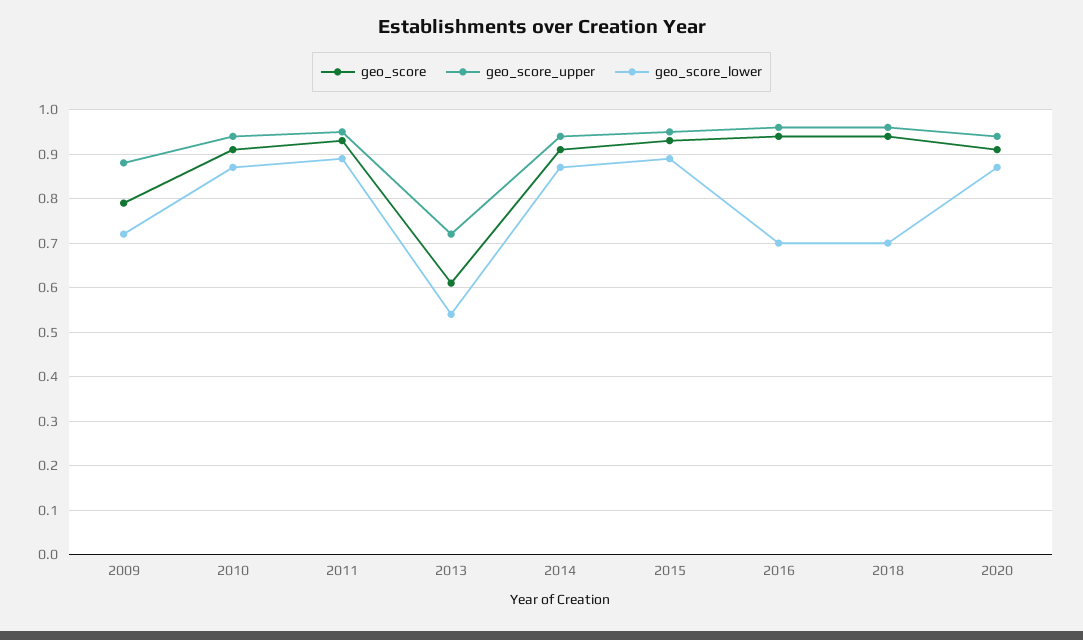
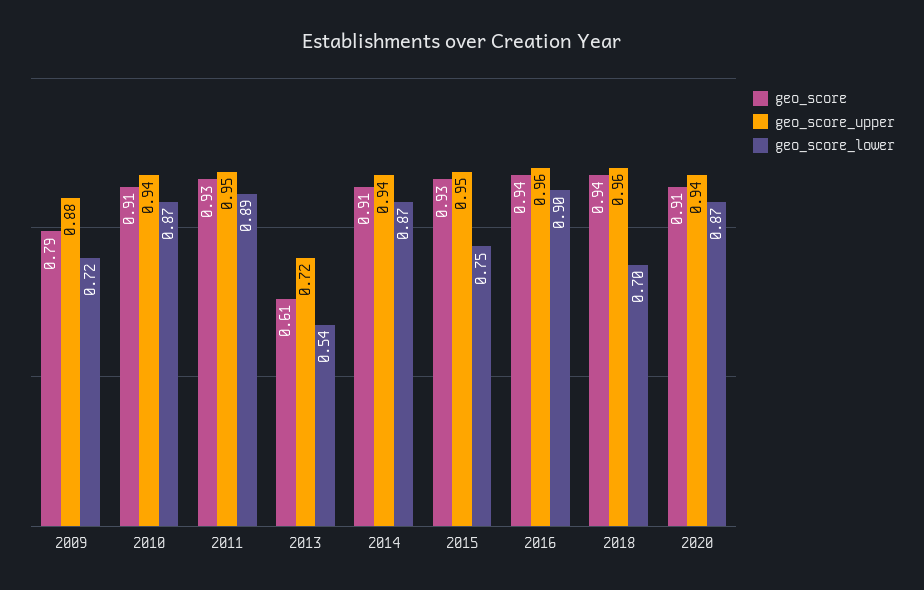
  {
    "geo_score": {
      "2009": 0.79,
      "2010": 0.91,
      "2011": 0.93,
      "2013": 0.61,
      "2014": 0.91,
      "2015": 0.93,
      "2016": 0.94,
      "2018": 0.94,
      "2020": 0.91
    },
    "geo_score_upper": {
      "2009": 0.88,
      "2010": 0.94,
      "2011": 0.95,
      "2013": 0.72,
      "2014": 0.94,
      "2015": 0.95,
      "2016": 0.96,
      "2018": 0.96,
      "2020": 0.94
    },
    "geo_score_lower": {
      "2009": 0.72,
      "2010": 0.87,
      "2011": 0.89,
      "2013": 0.54,
      "2014": 0.87,
-     "2015": 0.9,
+     "2015": 0.75,
-     "2016": 0.7,
+     "2016": 0.9,
      "2018": 0.7,
      "2020": 0.87
    }
  }

